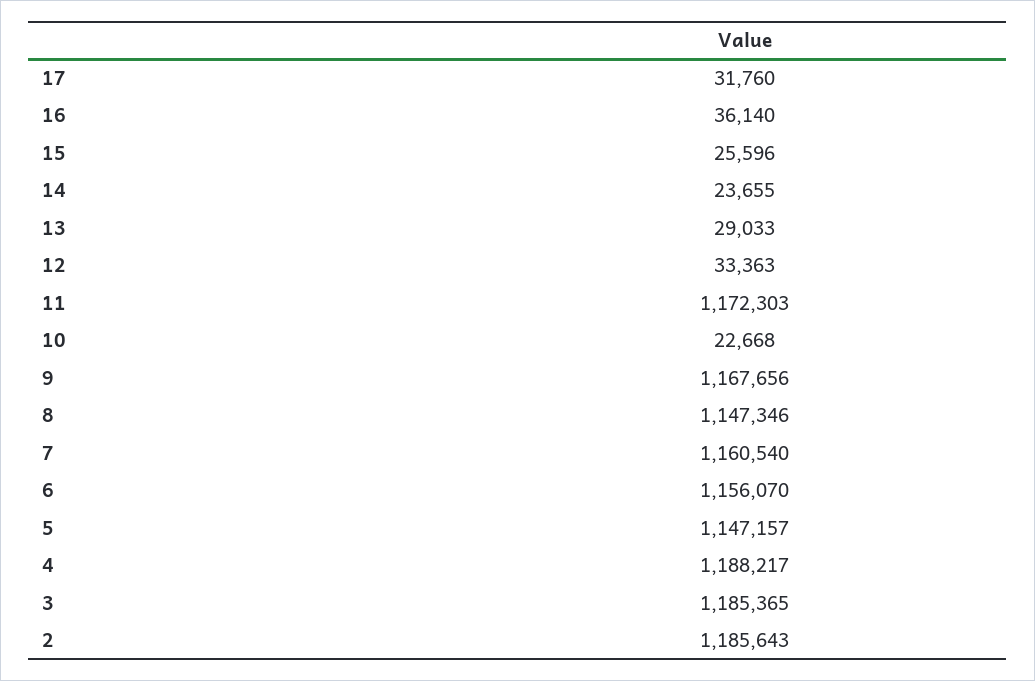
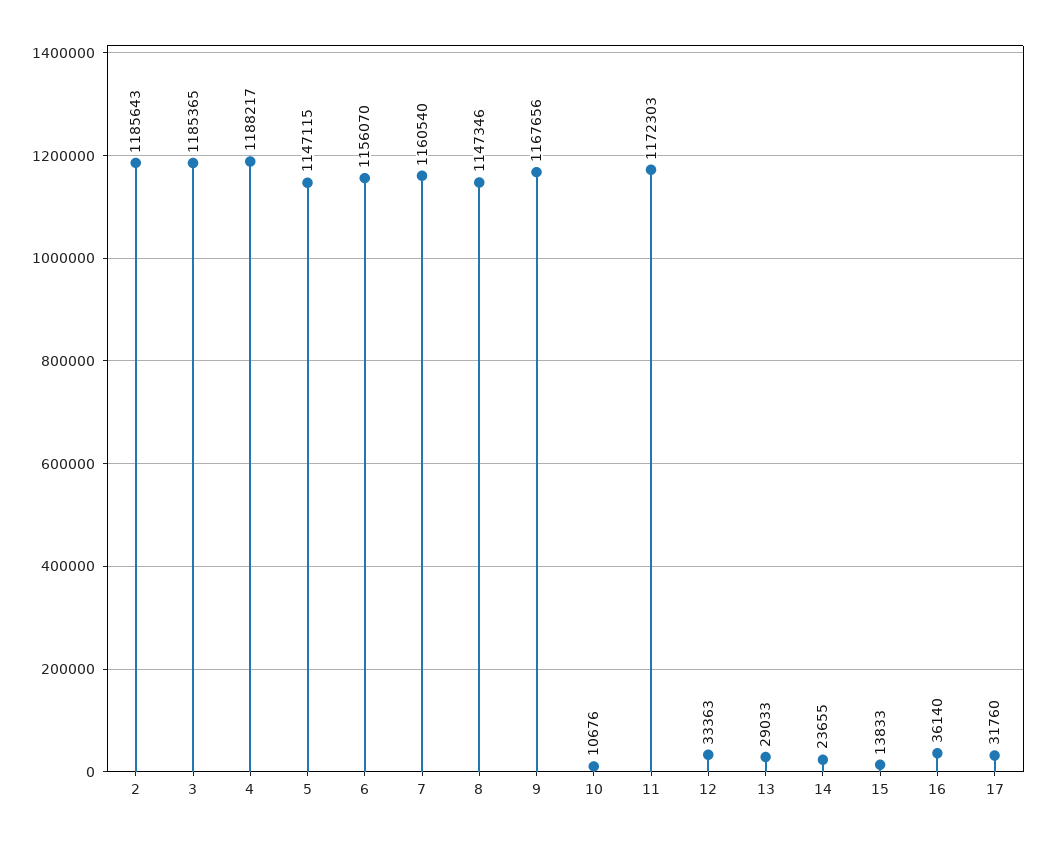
  {
    "17": 31760,
    "16": 36140,
-   "15": 25596,
+   "15": 13833,
    "14": 23655,
    "13": 29033,
    "12": 33363,
    "11": 1172303,
-   "10": 22668,
+   "10": 10676,
    "9": 1167656,
    "8": 1147346,
    "7": 1160540,
    "6": 1156070,
-   "5": 1147157,
+   "5": 1147115,
    "4": 1188217,
    "3": 1185365,
    "2": 1185643
  }

